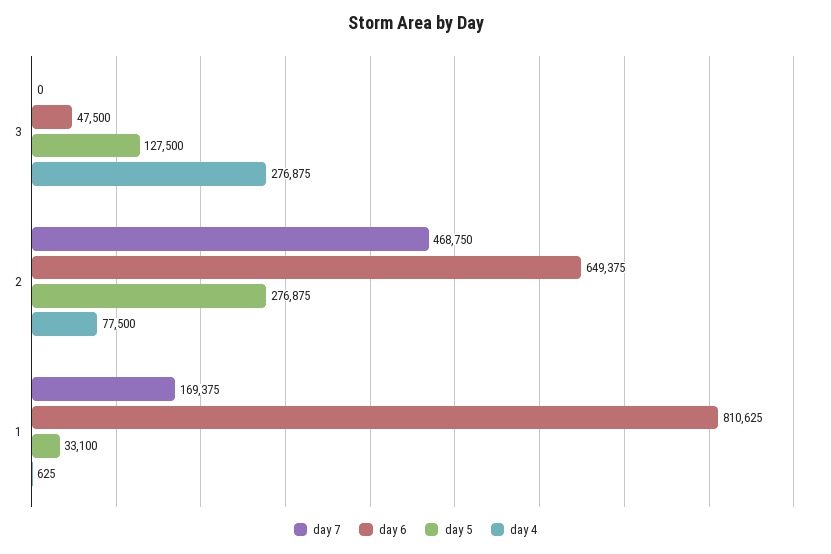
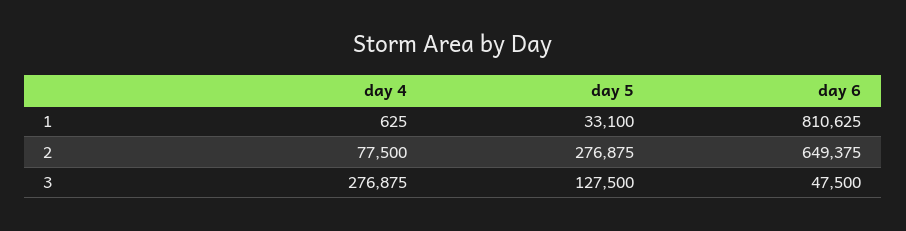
  {
-   "day 7": {
-     "3": 0,
-     "2": 468750,
-     "1": 169375
-   },
    "day 6": {
      "3": 47500,
      "2": 649375,
      "1": 810625
    },
    "day 5": {
      "3": 127500,
      "2": 276875,
      "1": 33100
    },
    "day 4": {
      "3": 276875,
      "2": 77500,
      "1": 625
    }
  }

